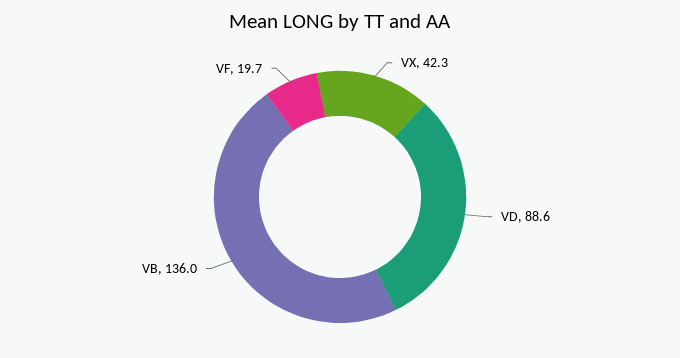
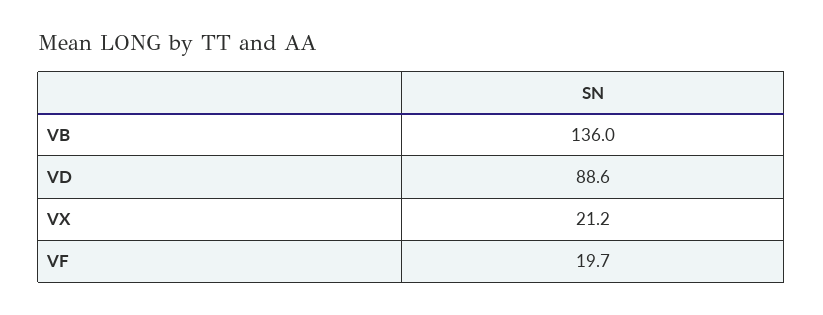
  {
-   "VX": 42.3,
+   "VX": 21.2,
    "VD": 88.6,
    "VB": 136,
    "VF": 19.7
  }

